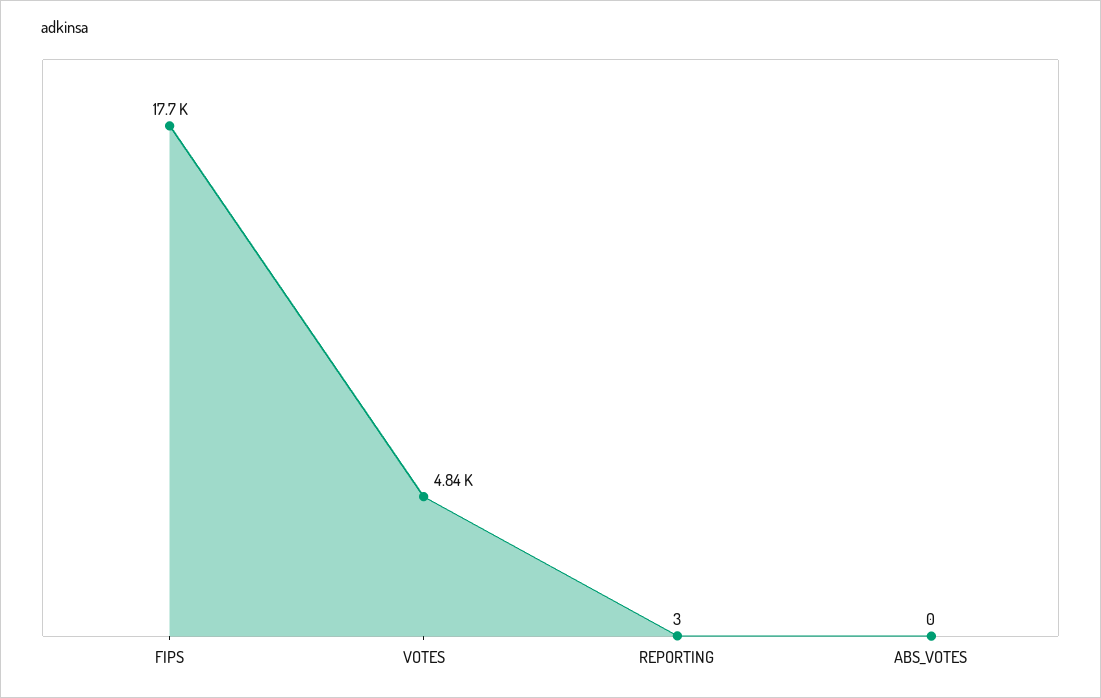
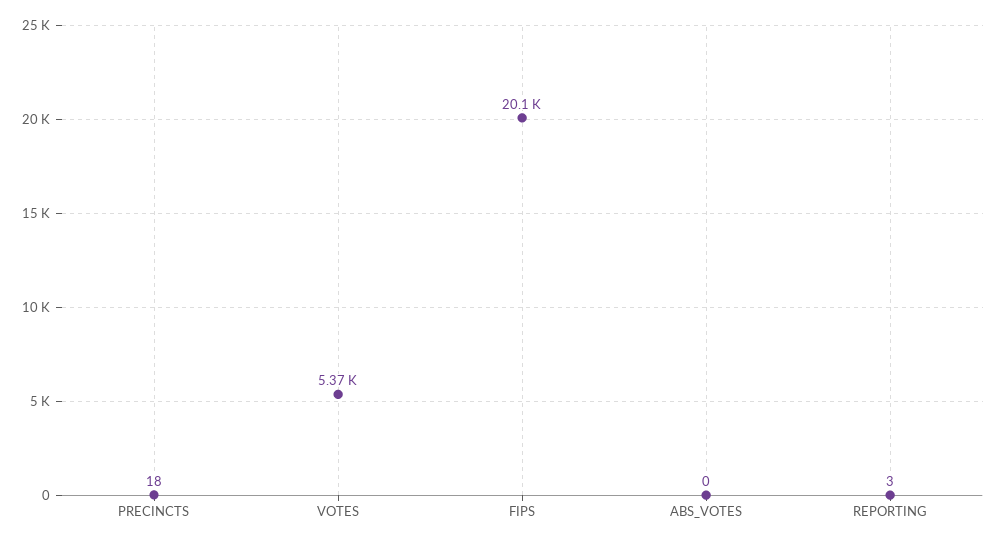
  {
-   "FIPS": 17700,
+   "FIPS": 20100,
-   "VOTES": 4840,
+   "VOTES": 5370,
    "REPORTING": 3,
-   "ABS_VOTES": 0
+   "ABS_VOTES": 0,
+   "PRECINCTS": 18
  }

